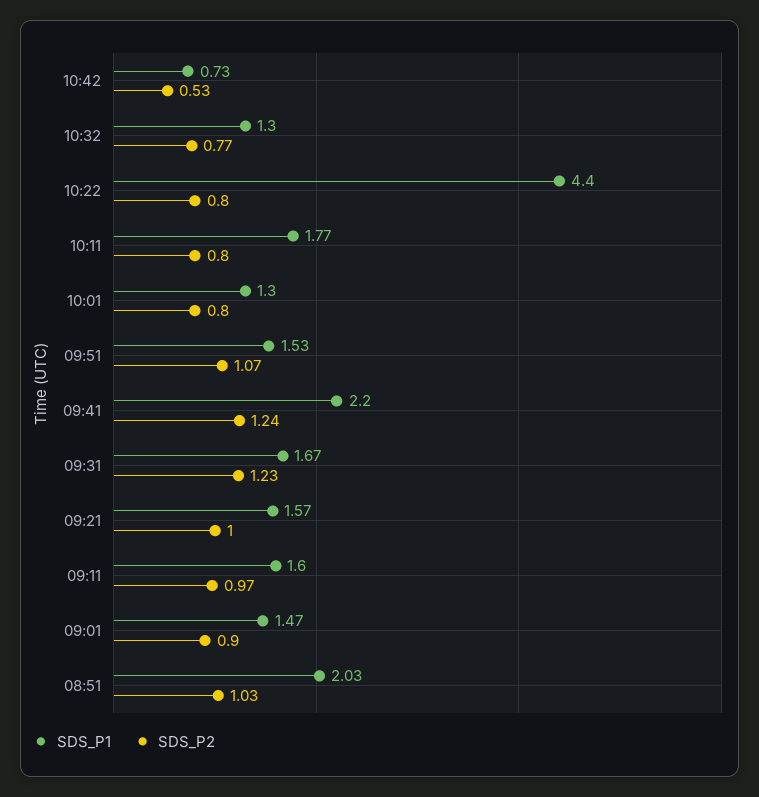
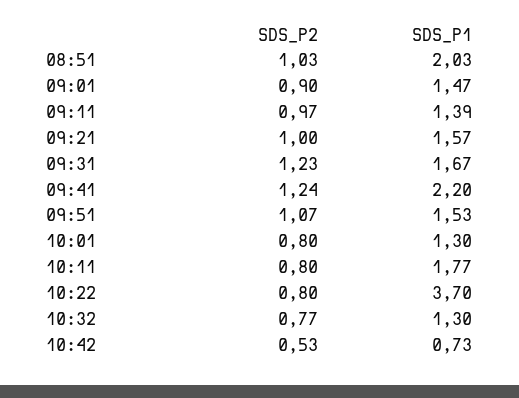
  {
    "SDS_P1": {
      "10:42": 0.73,
      "10:32": 1.3,
-     "10:22": 4.4,
+     "10:22": 3.7,
      "10:11": 1.77,
      "10:01": 1.3,
      "09:51": 1.53,
      "09:41": 2.2,
      "09:31": 1.67,
      "09:21": 1.57,
-     "09:11": 1.6,
+     "09:11": 1.39,
      "09:01": 1.47,
      "08:51": 2.03
    },
    "SDS_P2": {
      "10:42": 0.53,
      "10:32": 0.77,
      "10:22": 0.8,
      "10:11": 0.8,
      "10:01": 0.8,
      "09:51": 1.07,
      "09:41": 1.24,
      "09:31": 1.23,
      "09:21": 1,
      "09:11": 0.97,
      "09:01": 0.9,
      "08:51": 1.03
    }
  }

